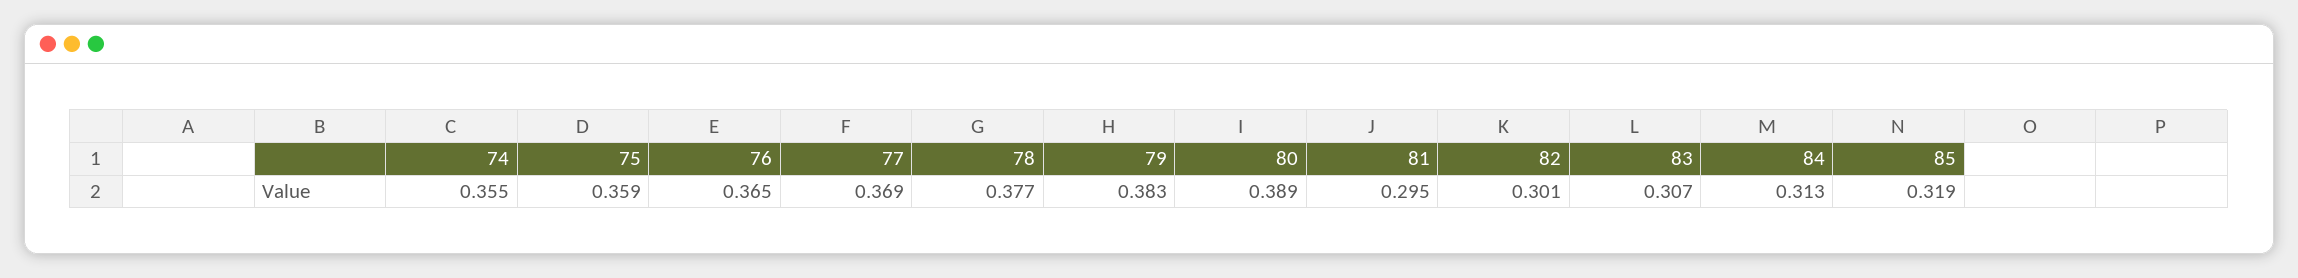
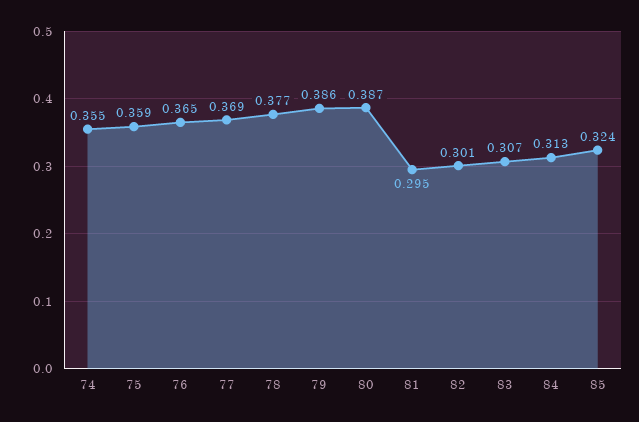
  {
    "74": 0.355,
    "75": 0.359,
    "76": 0.365,
    "77": 0.369,
    "78": 0.377,
-   "79": 0.383,
+   "79": 0.386,
-   "80": 0.389,
+   "80": 0.387,
    "81": 0.295,
    "82": 0.301,
    "83": 0.307,
    "84": 0.313,
-   "85": 0.319
+   "85": 0.324
  }

